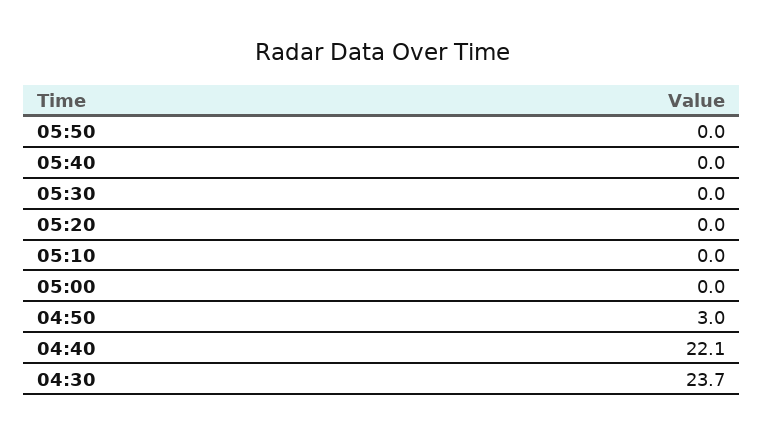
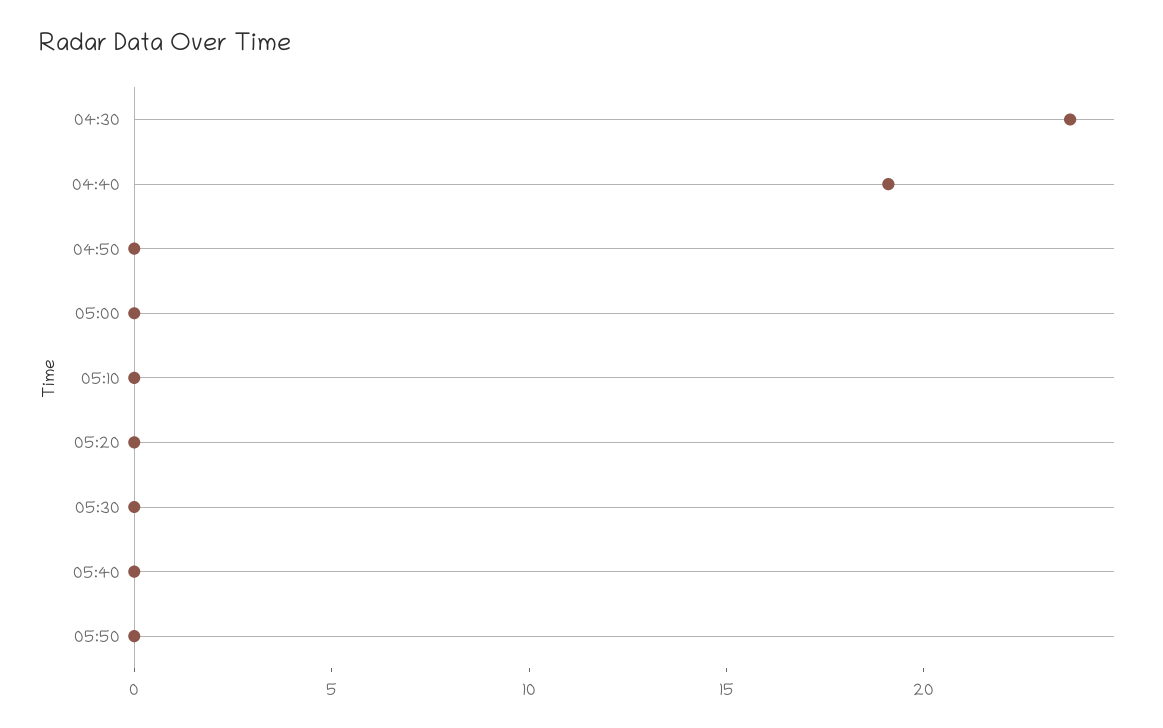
  {
    "05:50": 0,
    "05:40": 0,
    "05:30": 0,
    "05:20": 0,
    "05:10": 0,
    "05:00": 0,
-   "04:50": 3,
+   "04:50": 0,
-   "04:40": 22.1,
+   "04:40": 19,
    "04:30": 23.7
  }

